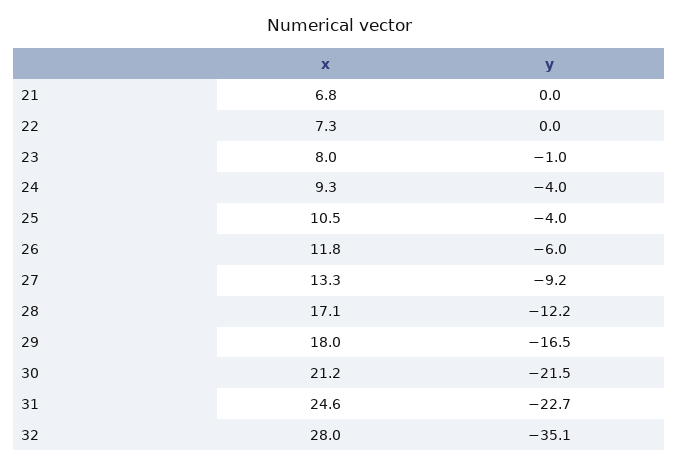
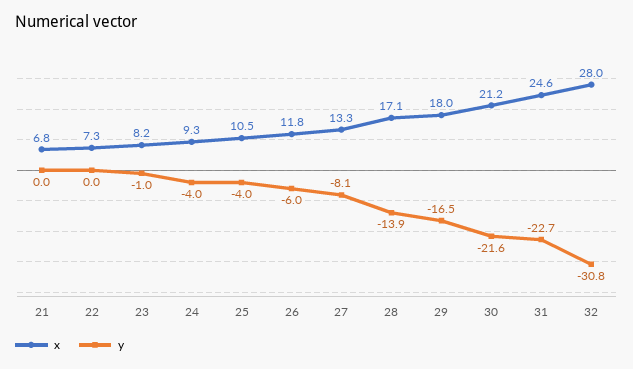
  {
    "x": {
      "21": 6.8,
      "22": 7.3,
-     "23": 8,
+     "23": 8.2,
      "24": 9.3,
      "25": 10.5,
      "26": 11.8,
      "27": 13.3,
      "28": 17.1,
      "29": 18,
      "30": 21.2,
      "31": 24.6,
      "32": 28
    },
    "y": {
      "21": 0,
      "22": 0,
      "23": -1,
      "24": -4,
      "25": -4,
      "26": -6,
-     "27": -9.2,
+     "27": -8.1,
-     "28": -12.2,
+     "28": -13.9,
      "29": -16.5,
-     "30": -21.5,
+     "30": -21.6,
      "31": -22.7,
-     "32": -35.1
+     "32": -30.8
    }
  }

